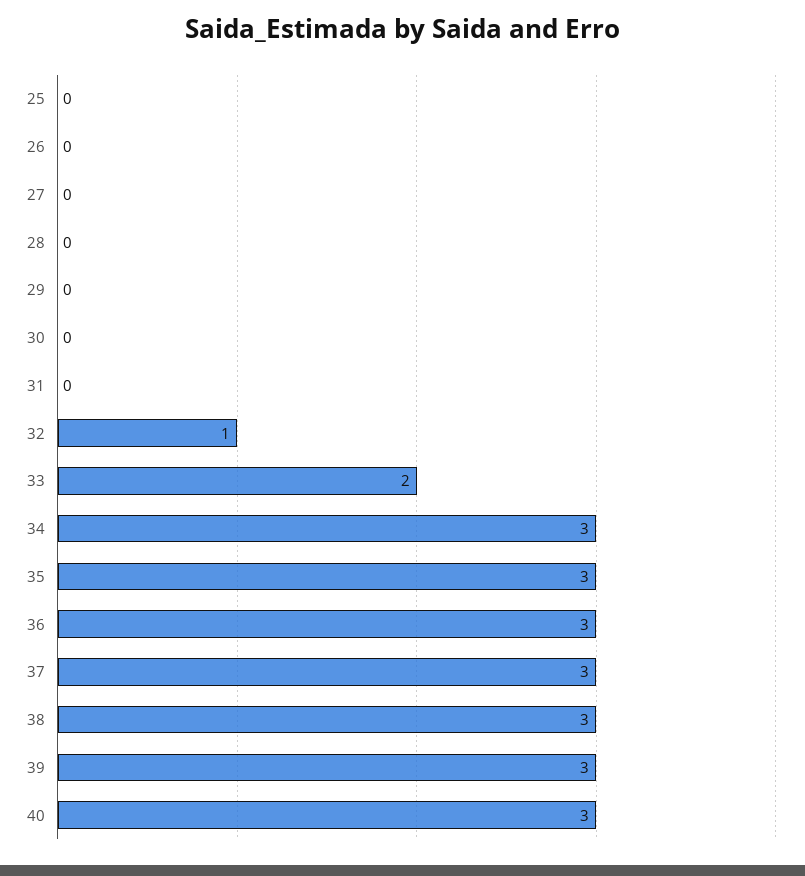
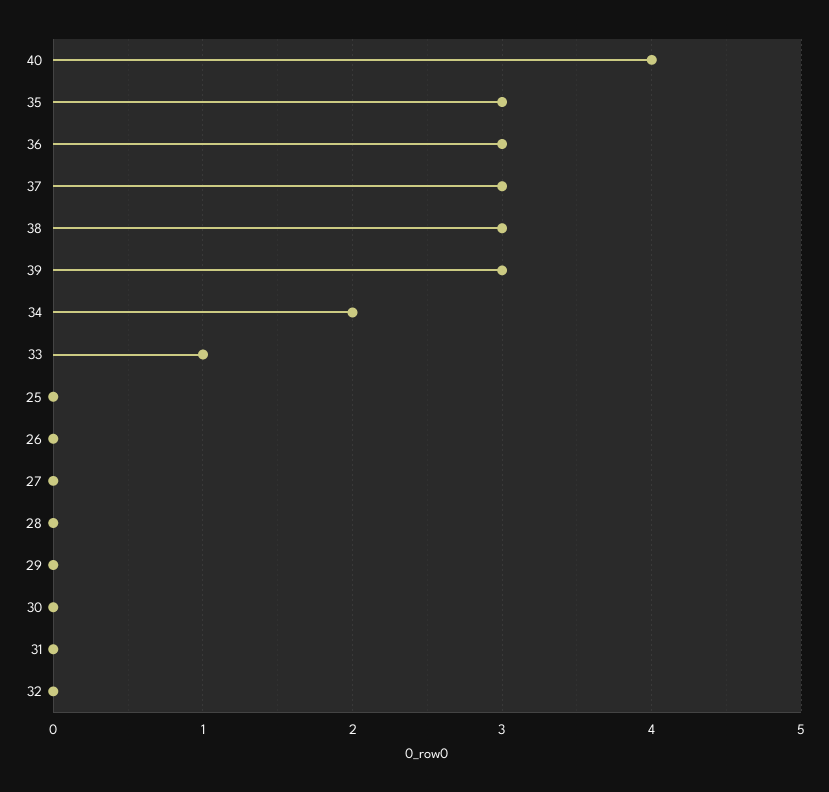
  {
    "25": 0,
    "26": 0,
    "27": 0,
    "28": 0,
    "29": 0,
    "30": 0,
    "31": 0,
-   "32": 1,
+   "32": 0,
-   "33": 2,
+   "33": 1,
-   "34": 3,
+   "34": 2,
    "35": 3,
    "36": 3,
    "37": 3,
    "38": 3,
    "39": 3,
-   "40": 3
+   "40": 4
  }

